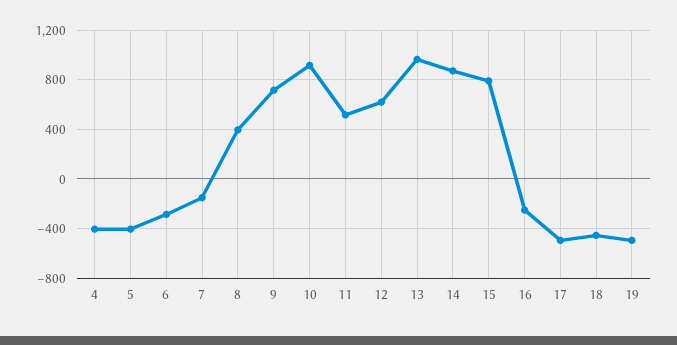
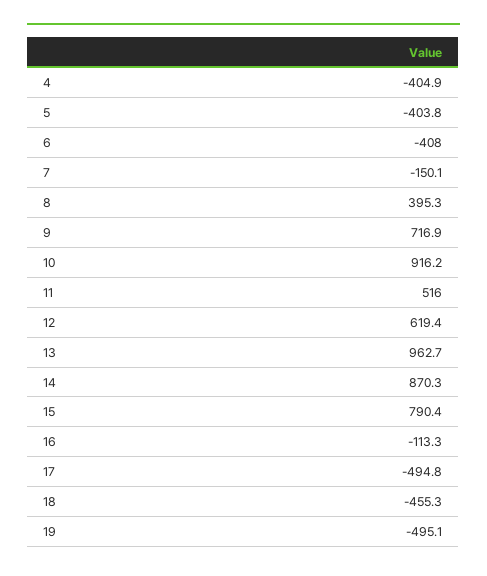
  {
    "4": -404.9,
    "5": -403.8,
-   "6": -300,
+   "6": -408,
    "7": -150.1,
    "8": 395.3,
    "9": 716.9,
    "10": 916.2,
    "11": 516,
    "12": 619.4,
    "13": 962.7,
    "14": 870.3,
    "15": 790.4,
-   "16": -250,
+   "16": -113.3,
    "17": -494.8,
    "18": -455.3,
    "19": -495.1
  }

